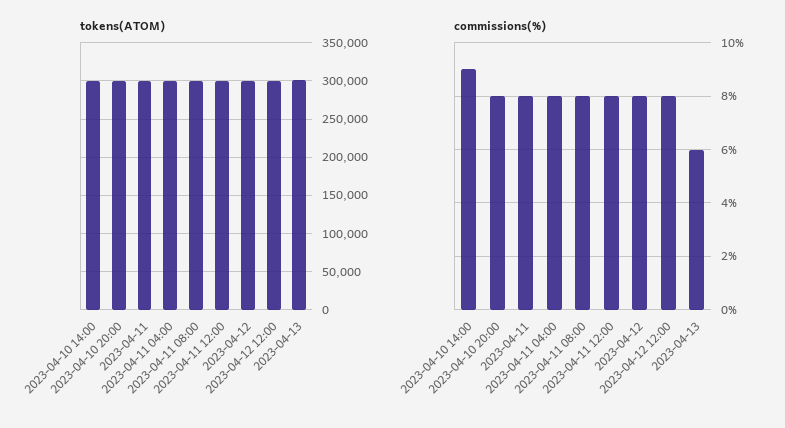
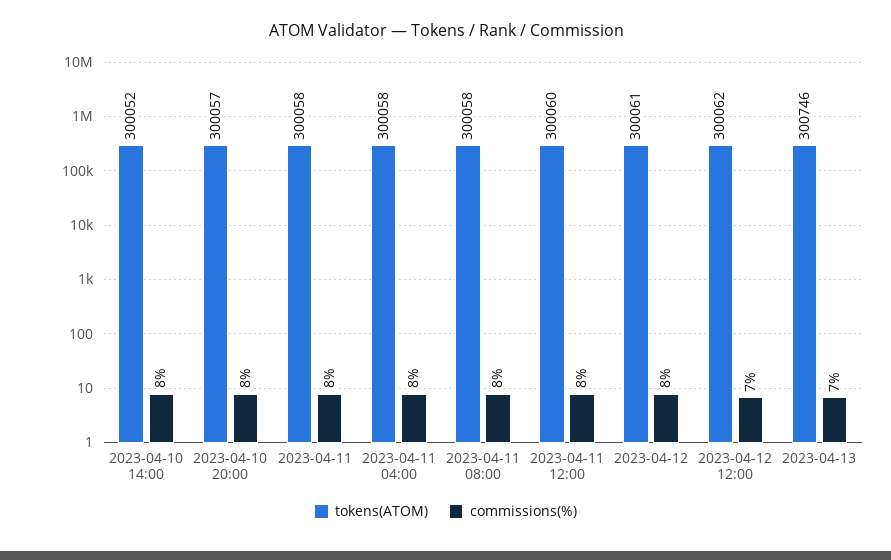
  {
    "tokens(ATOM)": {
      "2023-04-10 14:00": 300052,
      "2023-04-10 20:00": 300057,
      "2023-04-11": 300058,
      "2023-04-11 04:00": 300058,
      "2023-04-11 08:00": 300058,
      "2023-04-11 12:00": 300060,
      "2023-04-12": 300061,
      "2023-04-12 12:00": 300062,
      "2023-04-13": 300746
    },
    "commissions(%)": {
-     "2023-04-10 14:00": 9,
+     "2023-04-10 14:00": 8,
      "2023-04-10 20:00": 8,
      "2023-04-11": 8,
      "2023-04-11 04:00": 8,
      "2023-04-11 08:00": 8,
      "2023-04-11 12:00": 8,
      "2023-04-12": 8,
-     "2023-04-12 12:00": 8,
+     "2023-04-12 12:00": 7,
-     "2023-04-13": 6
+     "2023-04-13": 7
    }
  }

